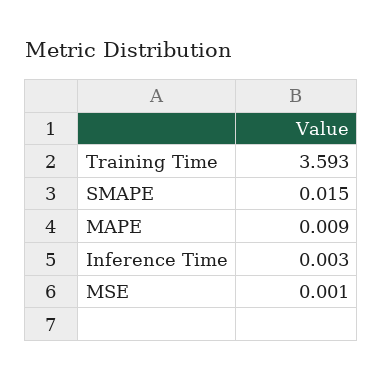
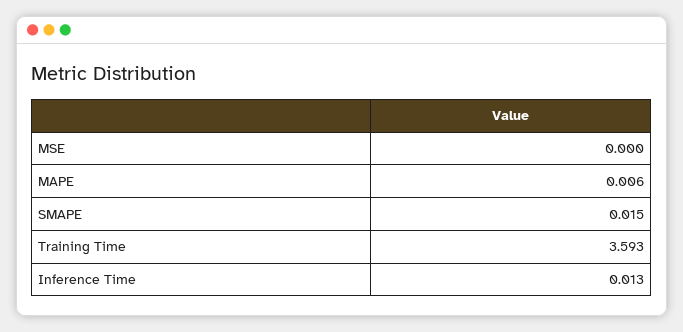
  {
    "Training Time": 3.593,
    "SMAPE": 0.015,
-   "MAPE": 0.009,
+   "MAPE": 0.006,
-   "Inference Time": 0.003,
+   "Inference Time": 0.013,
-   "MSE": 0.001
+   "MSE": 0
  }

